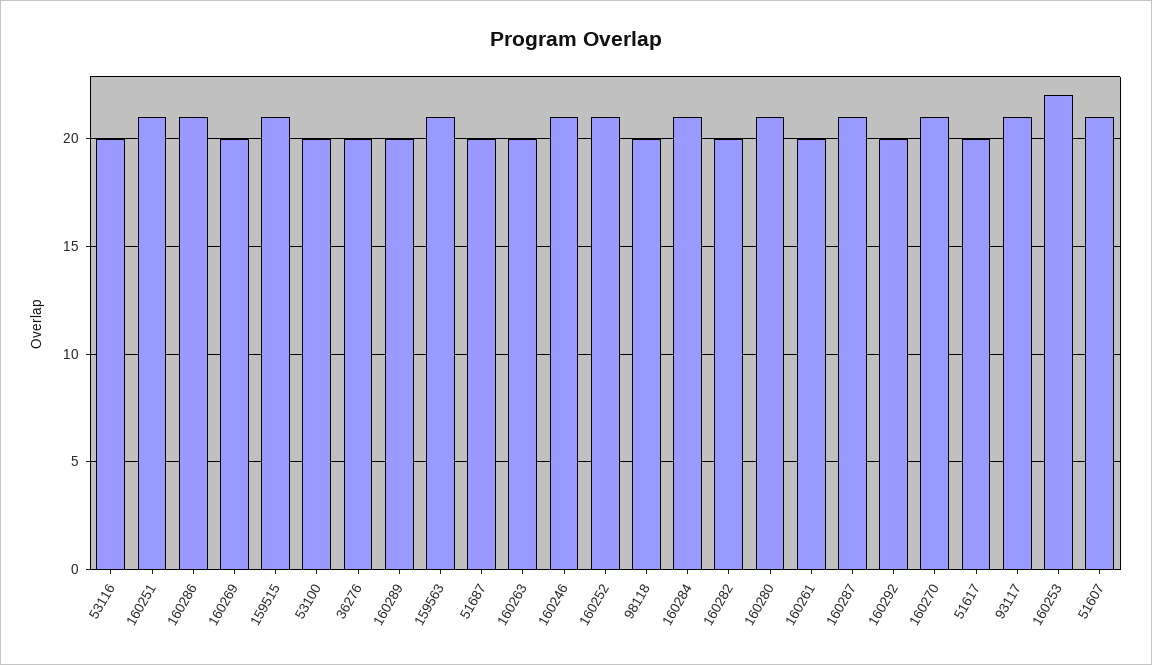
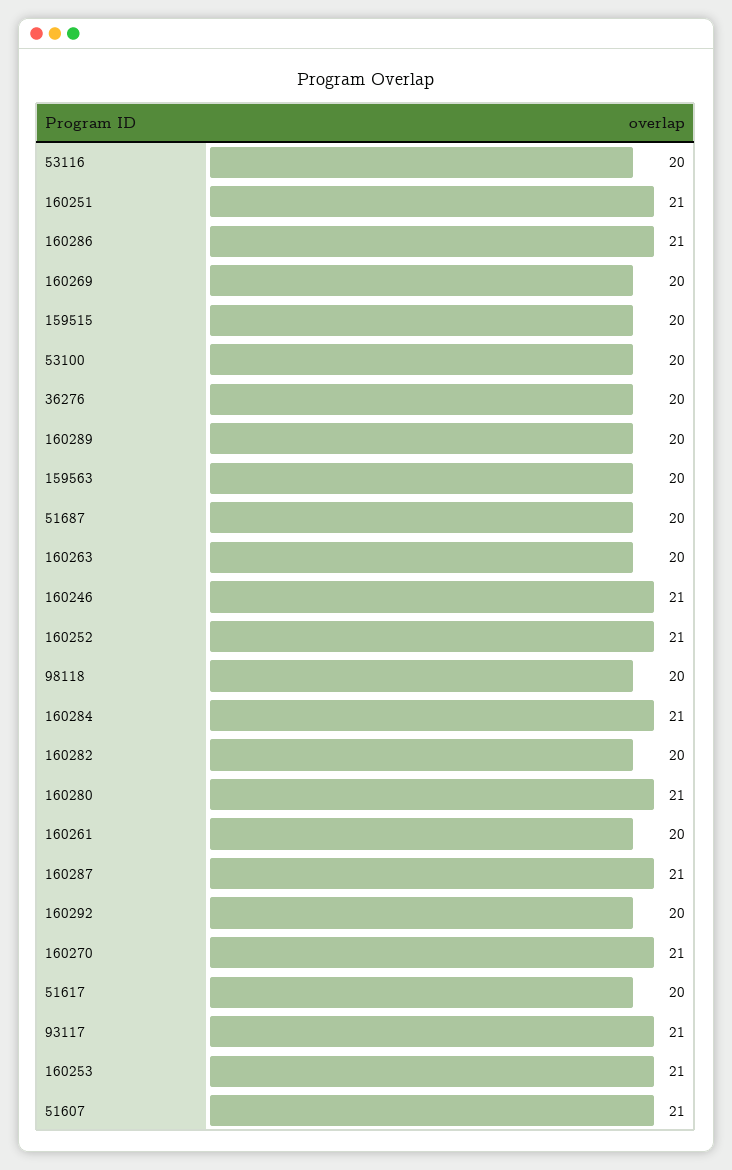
  {
    "53116": 20,
    "160251": 21,
    "160286": 21,
    "160269": 20,
-   "159515": 21,
+   "159515": 20,
    "53100": 20,
    "36276": 20,
    "160289": 20,
-   "159563": 21,
+   "159563": 20,
    "51687": 20,
    "160263": 20,
    "160246": 21,
    "160252": 21,
    "98118": 20,
    "160284": 21,
    "160282": 20,
    "160280": 21,
    "160261": 20,
    "160287": 21,
    "160292": 20,
    "160270": 21,
    "51617": 20,
    "93117": 21,
-   "160253": 22,
+   "160253": 21,
    "51607": 21
  }

